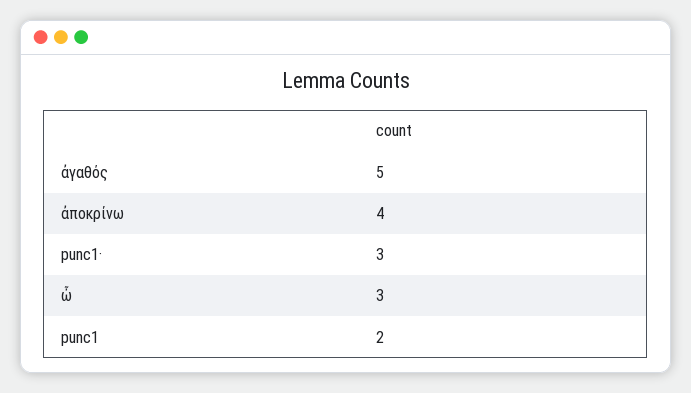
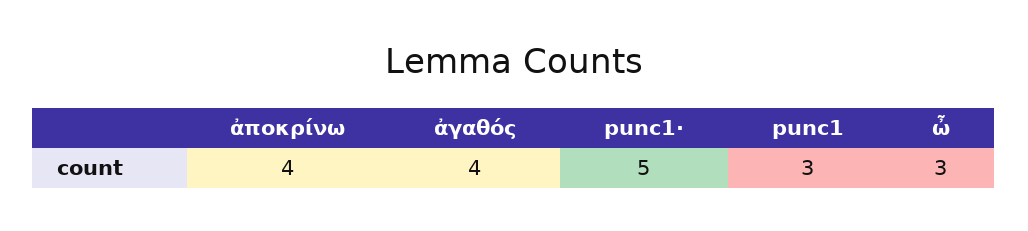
  {
-   "ἀγαθός": 5,
+   "ἀγαθός": 4,
    "ἀποκρίνω": 4,
-   "punc1·": 3,
+   "punc1·": 5,
    "ὦ": 3,
-   "punc1": 2
+   "punc1": 3
  }

